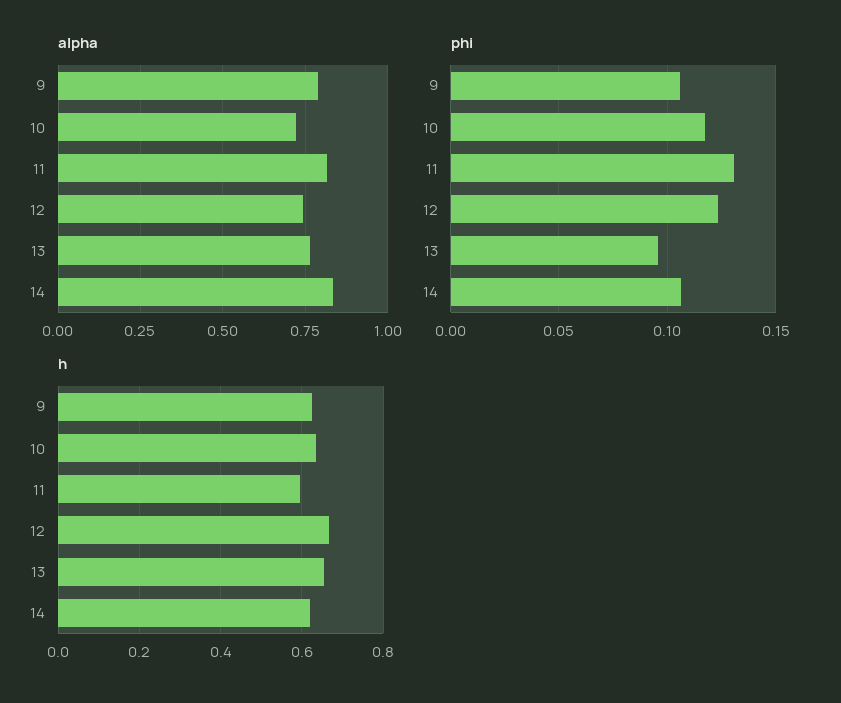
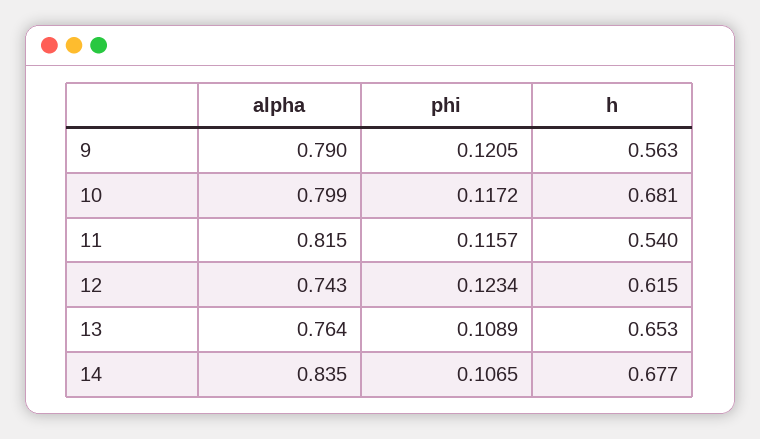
  {
    "alpha": {
      "9": 0.79,
-     "10": 0.725,
+     "10": 0.799,
      "11": 0.815,
      "12": 0.743,
      "13": 0.764,
      "14": 0.835
    },
    "phi": {
-     "9": 0.105,
+     "9": 0.1205,
      "10": 0.1172,
-     "11": 0.13,
+     "11": 0.1157,
      "12": 0.1234,
-     "13": 0.095,
+     "13": 0.1089,
      "14": 0.1065
    },
    "h": {
-     "9": 0.62,
+     "9": 0.563,
-     "10": 0.64,
+     "10": 0.681,
-     "11": 0.6,
+     "11": 0.54,
-     "12": 0.66,
+     "12": 0.615,
      "13": 0.653,
-     "14": 0.62
+     "14": 0.677
    }
  }

